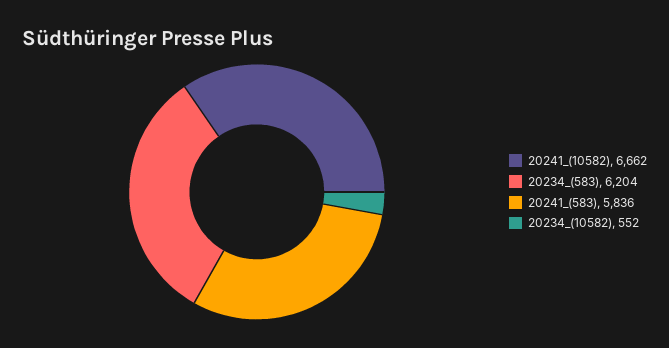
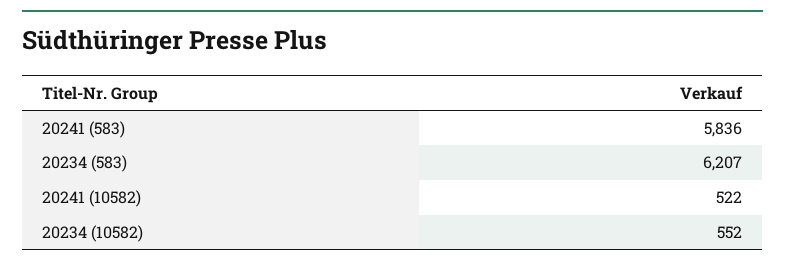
  {
-   "20241_(10582)": 6662,
+   "20241_(10582)": 522,
-   "20234_(583)": 6204,
+   "20234_(583)": 6207,
    "20241_(583)": 5836,
    "20234_(10582)": 552
  }

